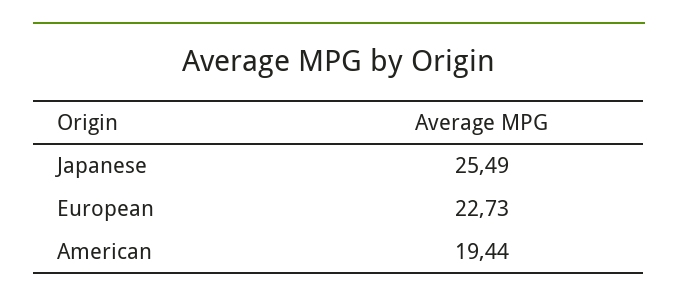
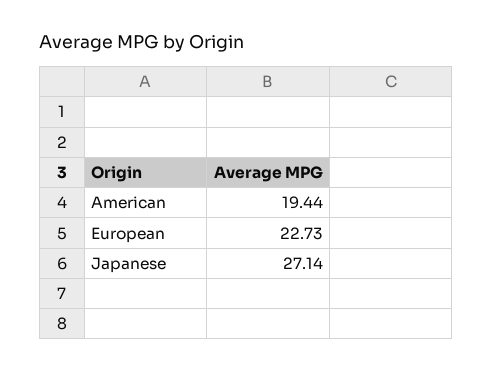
  {
-   "Japanese": 25.49,
+   "Japanese": 27.14,
    "European": 22.73,
    "American": 19.44
  }

